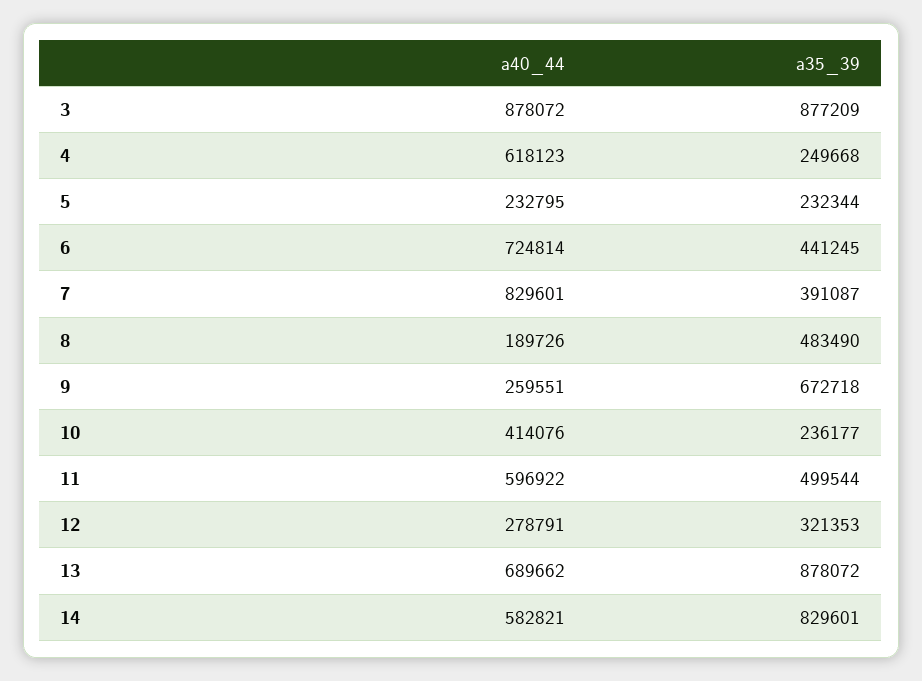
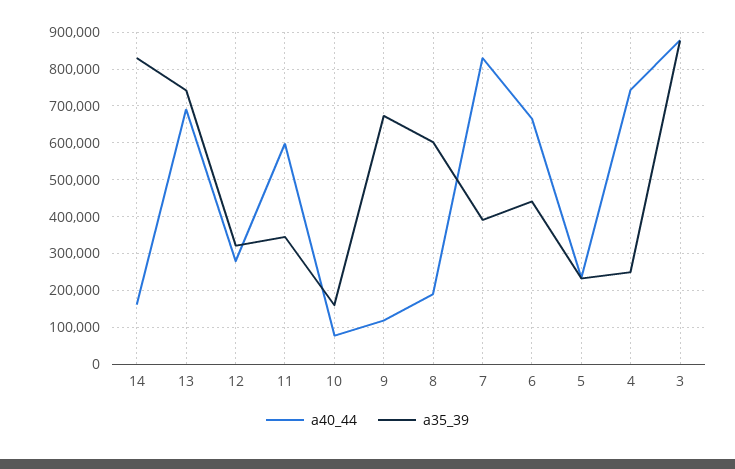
  {
    "a40_44": {
      "3": 878072,
-     "4": 618123,
+     "4": 740000,
      "5": 232795,
-     "6": 724814,
+     "6": 660000,
      "7": 829601,
      "8": 189726,
-     "9": 259551,
+     "9": 120000,
-     "10": 414076,
+     "10": 80000,
      "11": 596922,
      "12": 278791,
      "13": 689662,
-     "14": 582821
+     "14": 160000
    },
    "a35_39": {
      "3": 877209,
      "4": 249668,
      "5": 232344,
      "6": 441245,
      "7": 391087,
-     "8": 483490,
+     "8": 600000,
      "9": 672718,
-     "10": 236177,
+     "10": 160000,
-     "11": 499544,
+     "11": 340000,
      "12": 321353,
-     "13": 878072,
+     "13": 740000,
      "14": 829601
    }
  }

